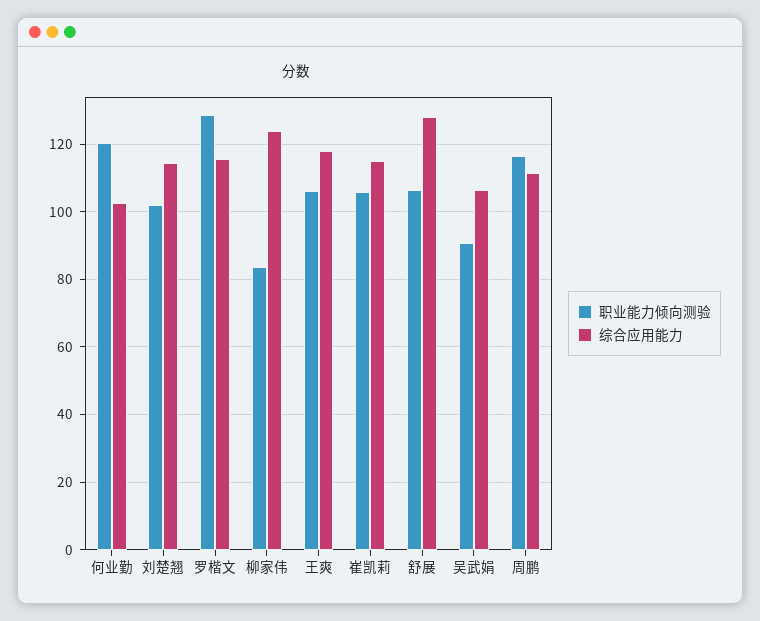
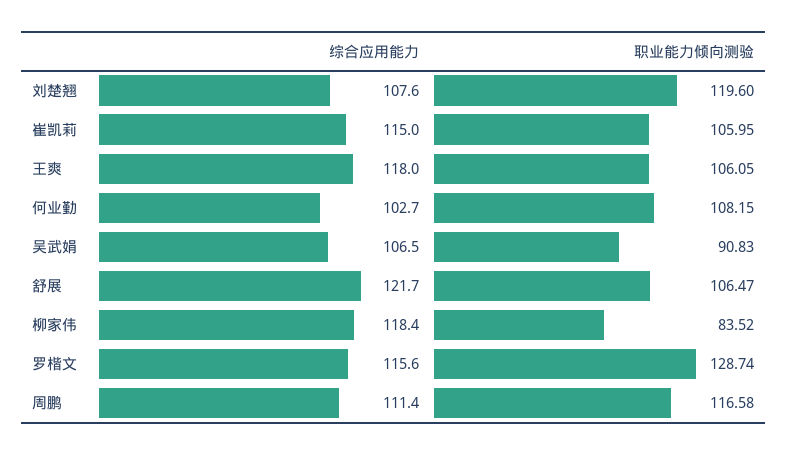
  {
    "职业能力倾向测验": {
-     "何业勤": 120,
+     "何业勤": 108.15,
-     "刘楚翘": 102,
+     "刘楚翘": 119.6,
      "罗楷文": 128.74,
      "柳家伟": 83.52,
      "王爽": 106.05,
      "崔凯莉": 105.95,
      "舒展": 106.47,
      "吴武娟": 90.83,
      "周鹏": 116.58
    },
    "综合应用能力": {
      "何业勤": 102.7,
-     "刘楚翘": 114,
+     "刘楚翘": 107.6,
      "罗楷文": 115.6,
-     "柳家伟": 124,
+     "柳家伟": 118.4,
      "王爽": 118,
      "崔凯莉": 115,
-     "舒展": 128,
+     "舒展": 121.7,
      "吴武娟": 106.5,
      "周鹏": 111.4
    }
  }

